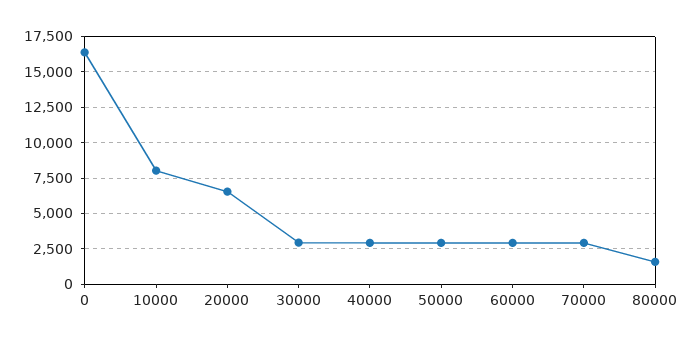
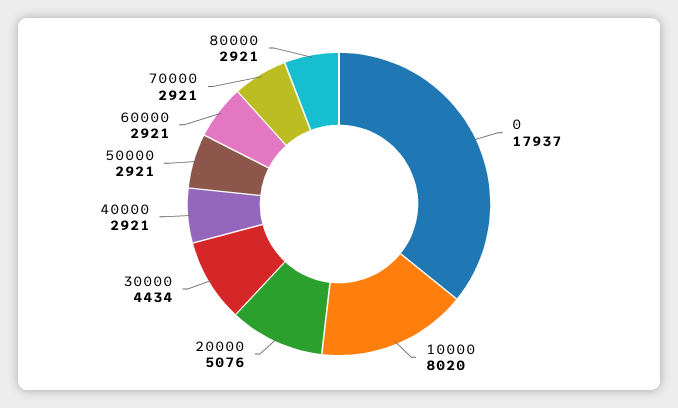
  {
-   "0": 16500,
+   "0": 17937,
    "10000": 8020,
-   "20000": 6500,
+   "20000": 5076,
-   "30000": 3000,
+   "30000": 4434,
    "40000": 2921,
    "50000": 2921,
    "60000": 2921,
    "70000": 2921,
-   "80000": 1500
+   "80000": 2921
  }

